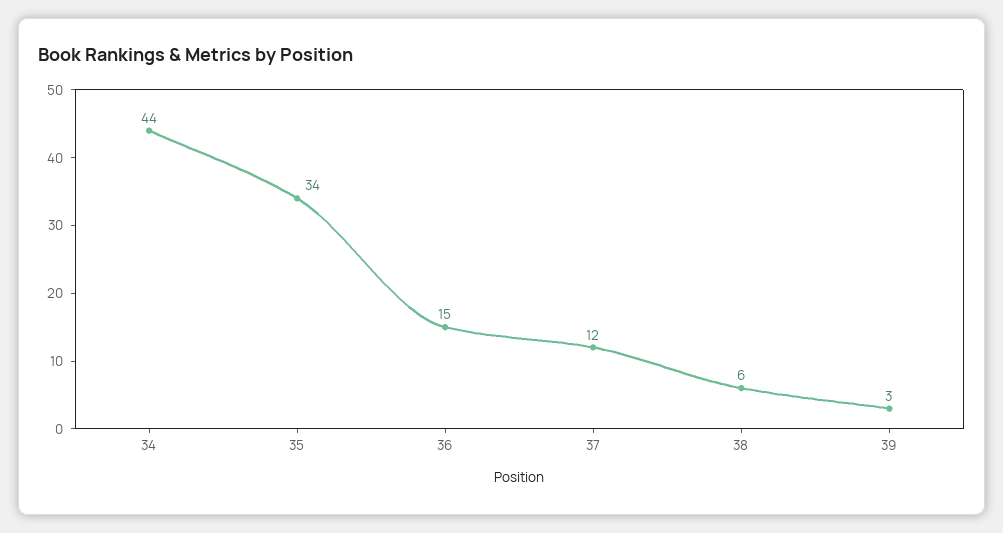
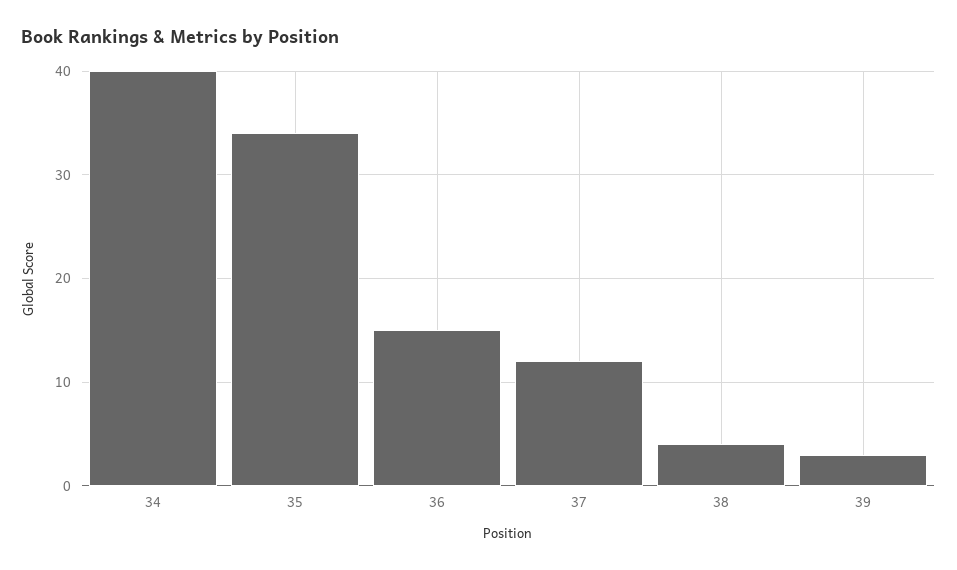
  {
-   "34": 44,
+   "34": 40,
    "35": 34,
    "36": 15,
    "37": 12,
-   "38": 6,
+   "38": 4,
    "39": 3
  }

